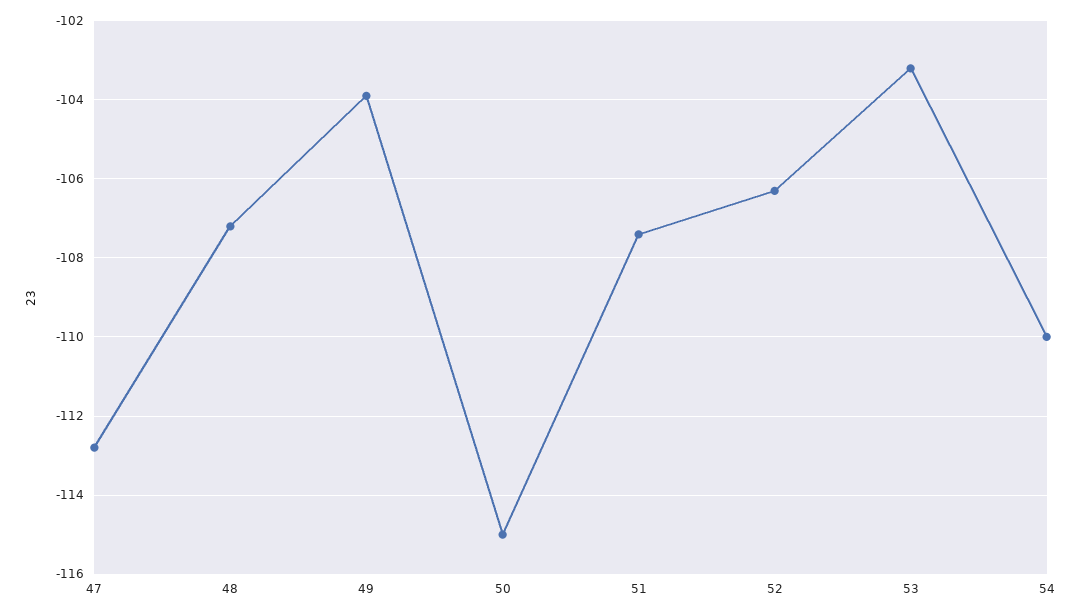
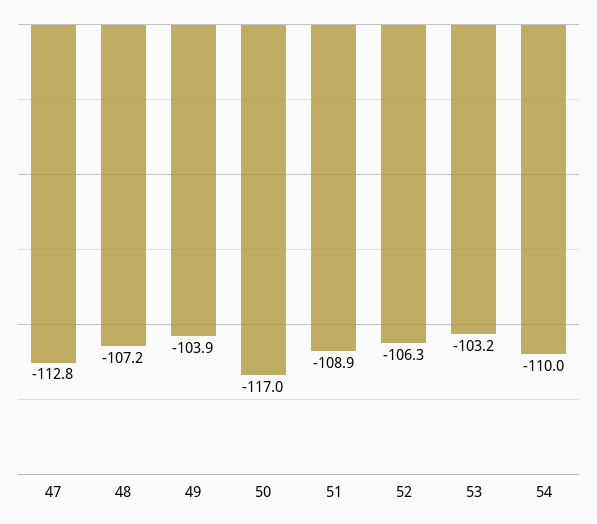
  {
    "47": -112.8,
    "48": -107.2,
    "49": -103.9,
-   "50": -115,
+   "50": -117,
-   "51": -107.5,
+   "51": -108.9,
    "52": -106.3,
    "53": -103.2,
    "54": -110
  }

